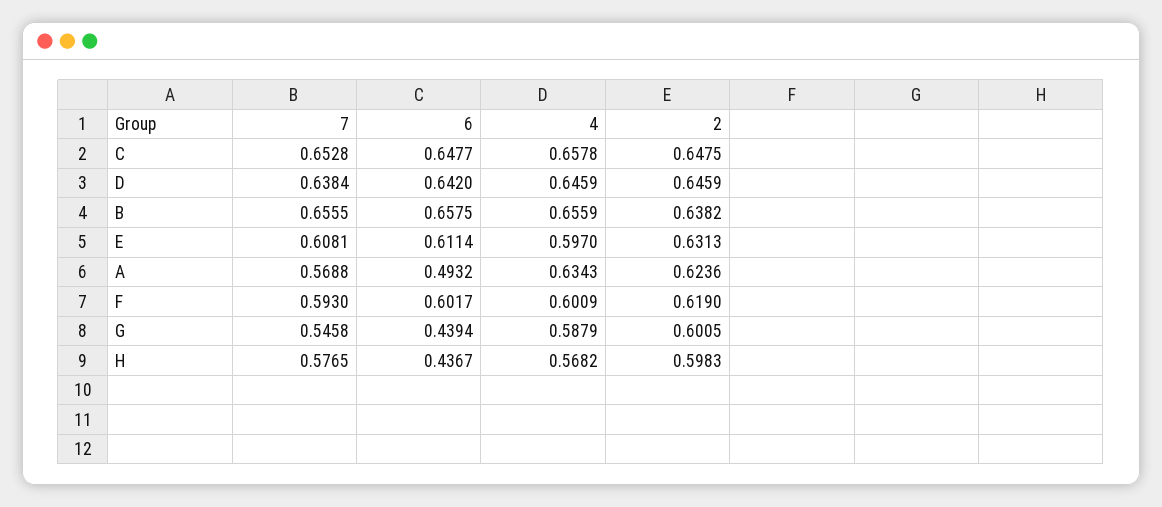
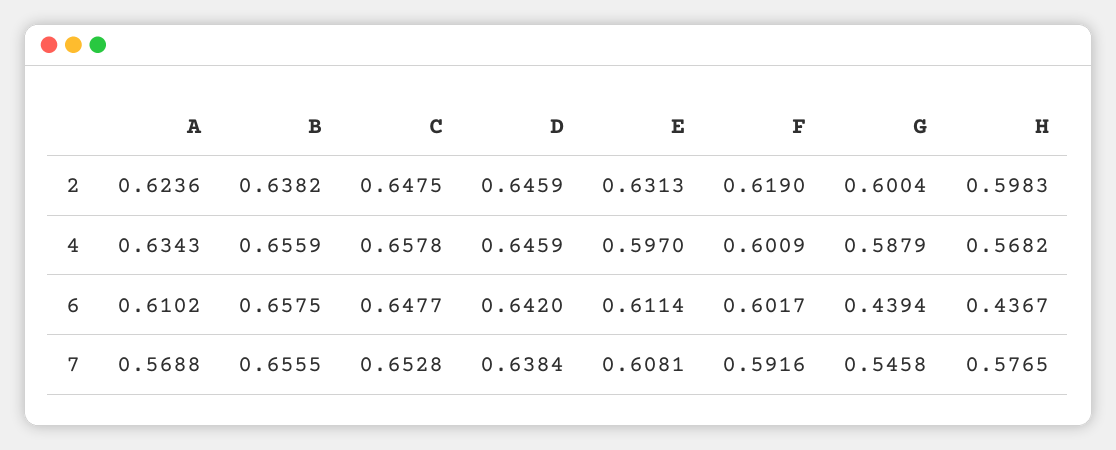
  {
    "7": {
      "C": 0.6528,
      "D": 0.6384,
      "B": 0.6555,
      "E": 0.6081,
      "A": 0.5688,
-     "F": 0.593,
+     "F": 0.5916,
      "G": 0.5458,
      "H": 0.5765
    },
    "6": {
      "C": 0.6477,
      "D": 0.642,
      "B": 0.6575,
      "E": 0.6114,
-     "A": 0.4932,
+     "A": 0.6102,
      "F": 0.6017,
      "G": 0.4394,
      "H": 0.4367
    },
    "4": {
      "C": 0.6578,
      "D": 0.6459,
      "B": 0.6559,
      "E": 0.597,
      "A": 0.6343,
      "F": 0.6009,
      "G": 0.5879,
      "H": 0.5682
    },
    "2": {
      "C": 0.6475,
      "D": 0.6459,
      "B": 0.6382,
      "E": 0.6313,
      "A": 0.6236,
      "F": 0.619,
-     "G": 0.6005,
+     "G": 0.6004,
      "H": 0.5983
    }
  }

